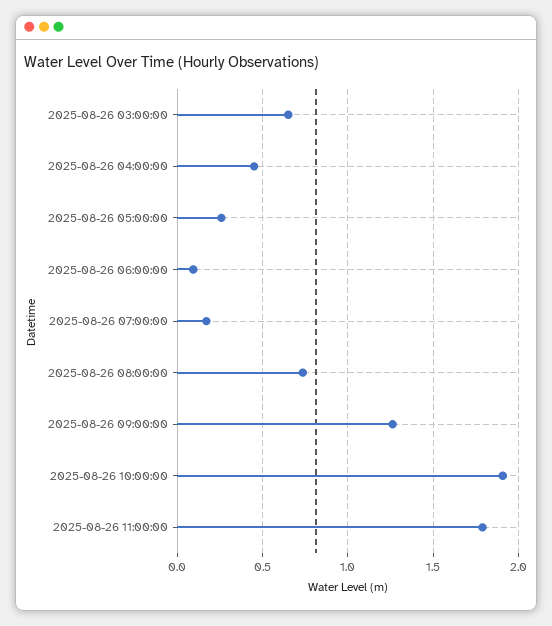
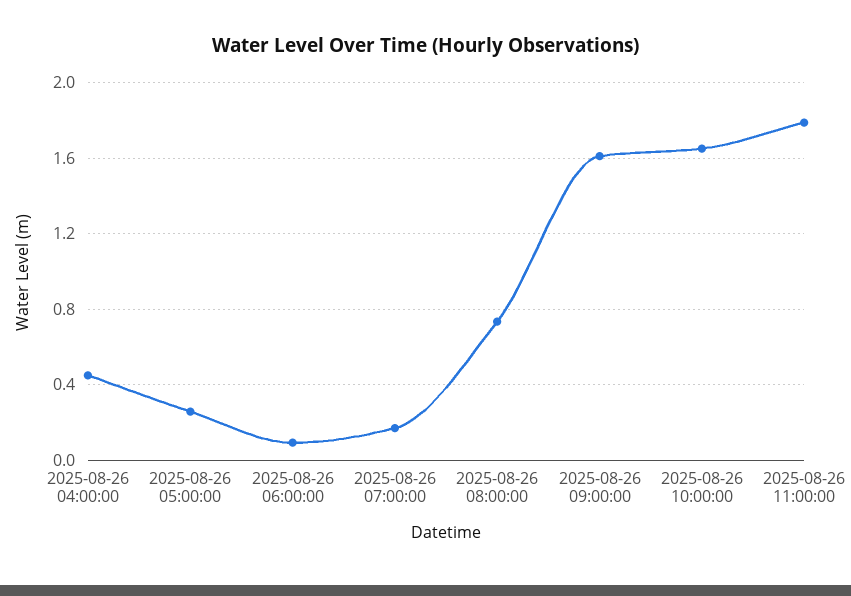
  {
-   "2025-08-26 03:00:00": 0.65,
    "2025-08-26 04:00:00": 0.45,
    "2025-08-26 05:00:00": 0.25,
    "2025-08-26 06:00:00": 0.1,
    "2025-08-26 07:00:00": 0.15,
    "2025-08-26 08:00:00": 0.75,
-   "2025-08-26 09:00:00": 1.25,
+   "2025-08-26 09:00:00": 1.6,
-   "2025-08-26 10:00:00": 1.9,
+   "2025-08-26 10:00:00": 1.65,
    "2025-08-26 11:00:00": 1.8
  }

